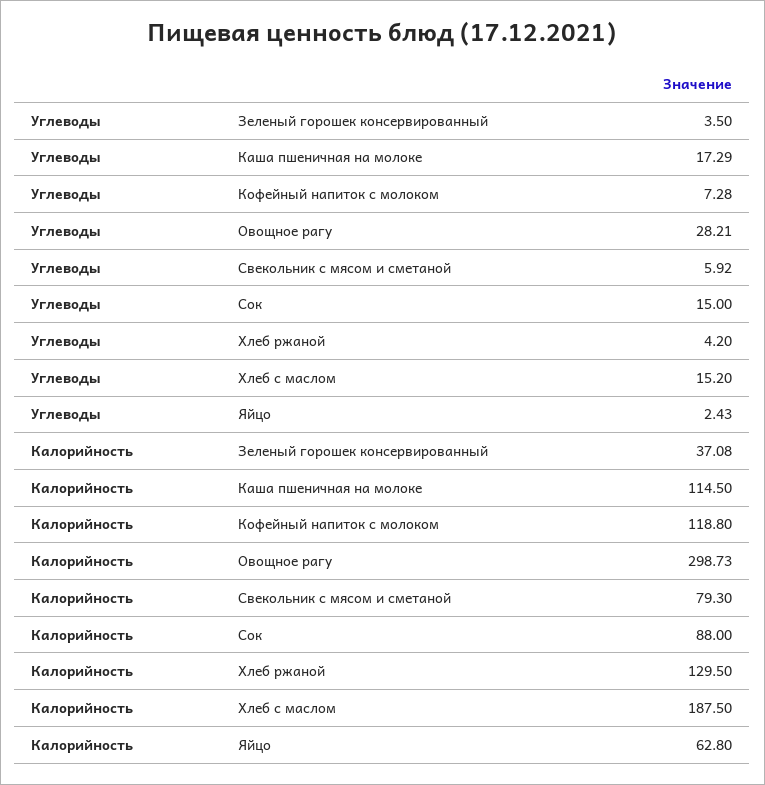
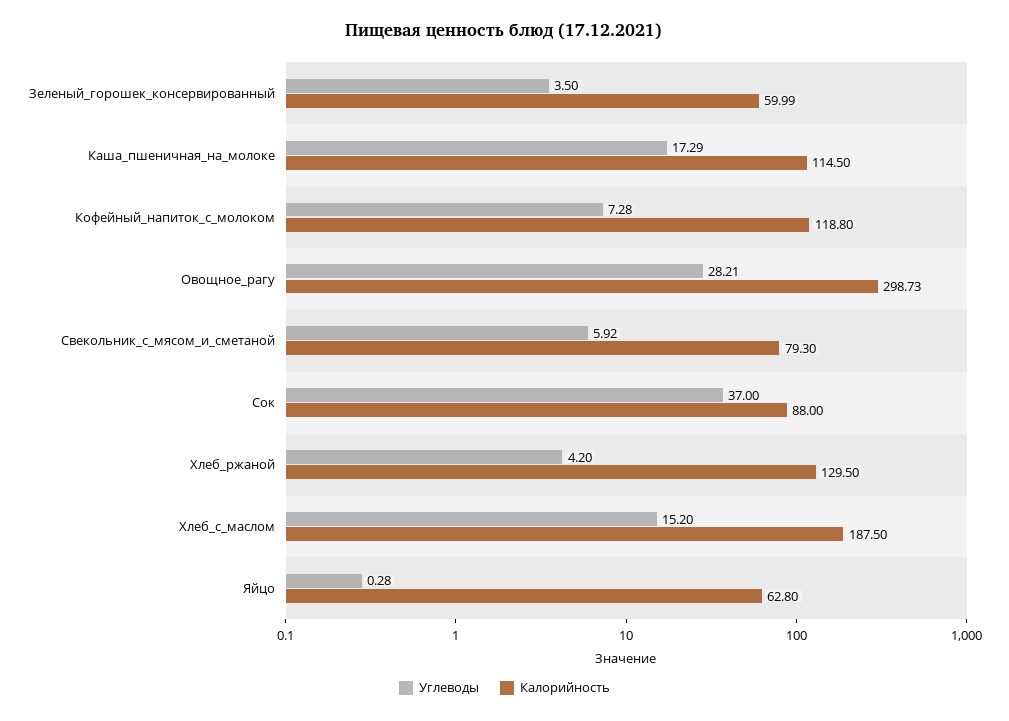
  {
    "Углеводы": {
      "Зеленый горошек консервированный": 3.5,
      "Каша пшеничная на молоке": 17.29,
      "Кофейный напиток с молоком": 7.28,
      "Овощное рагу": 28.21,
      "Свекольник с мясом и сметаной": 5.92,
-     "Сок": 15,
+     "Сок": 37,
      "Хлеб ржаной": 4.2,
      "Хлеб с маслом": 15.2,
-     "Яйцо": 2.43
+     "Яйцо": 0.28
    },
    "Калорийность": {
-     "Зеленый горошек консервированный": 37.08,
+     "Зеленый горошек консервированный": 59.99,
      "Каша пшеничная на молоке": 114.5,
      "Кофейный напиток с молоком": 118.8,
      "Овощное рагу": 298.73,
      "Свекольник с мясом и сметаной": 79.3,
      "Сок": 88,
      "Хлеб ржаной": 129.5,
      "Хлеб с маслом": 187.5,
      "Яйцо": 62.8
    }
  }

